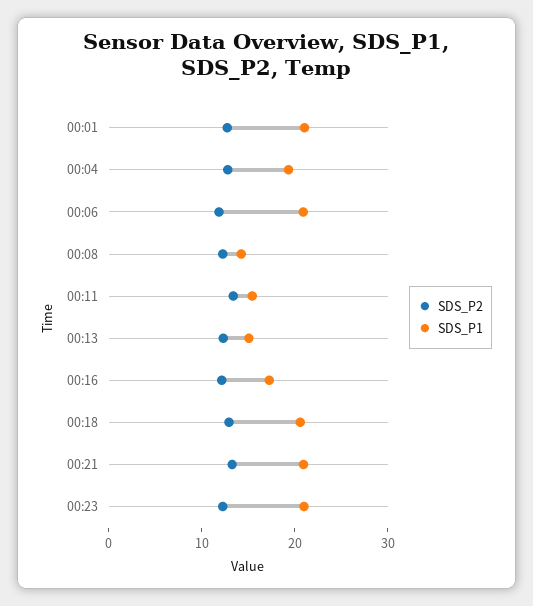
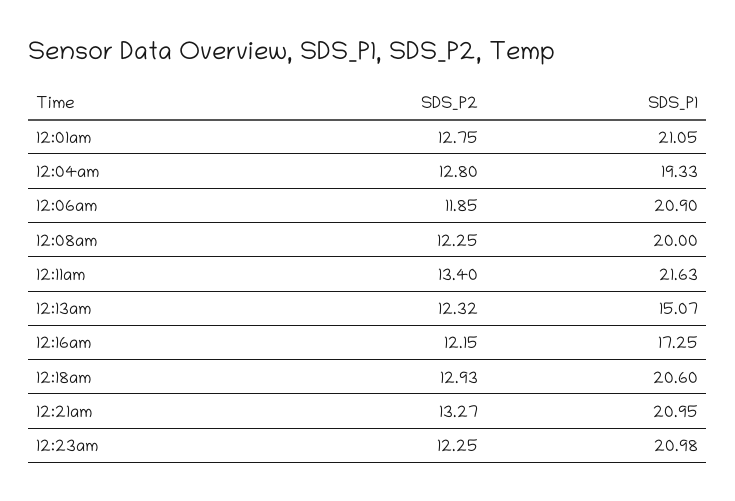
  {
    "SDS_P2": {
      "00:01": 12.75,
      "00:04": 12.8,
      "00:06": 11.85,
      "00:08": 12.25,
      "00:11": 13.4,
      "00:13": 12.32,
      "00:16": 12.15,
      "00:18": 12.93,
      "00:21": 13.27,
      "00:23": 12.25
    },
    "SDS_P1": {
      "00:01": 21.05,
      "00:04": 19.33,
      "00:06": 20.9,
-     "00:08": 14,
+     "00:08": 20,
-     "00:11": 16,
+     "00:11": 21.63,
      "00:13": 15.07,
      "00:16": 17.25,
      "00:18": 20.6,
      "00:21": 20.95,
      "00:23": 20.98
    }
  }

